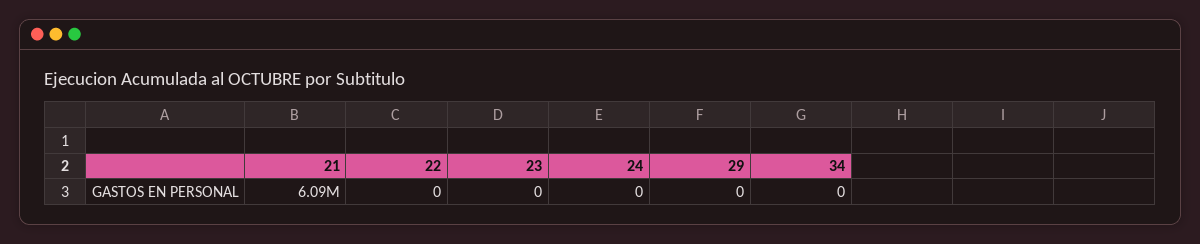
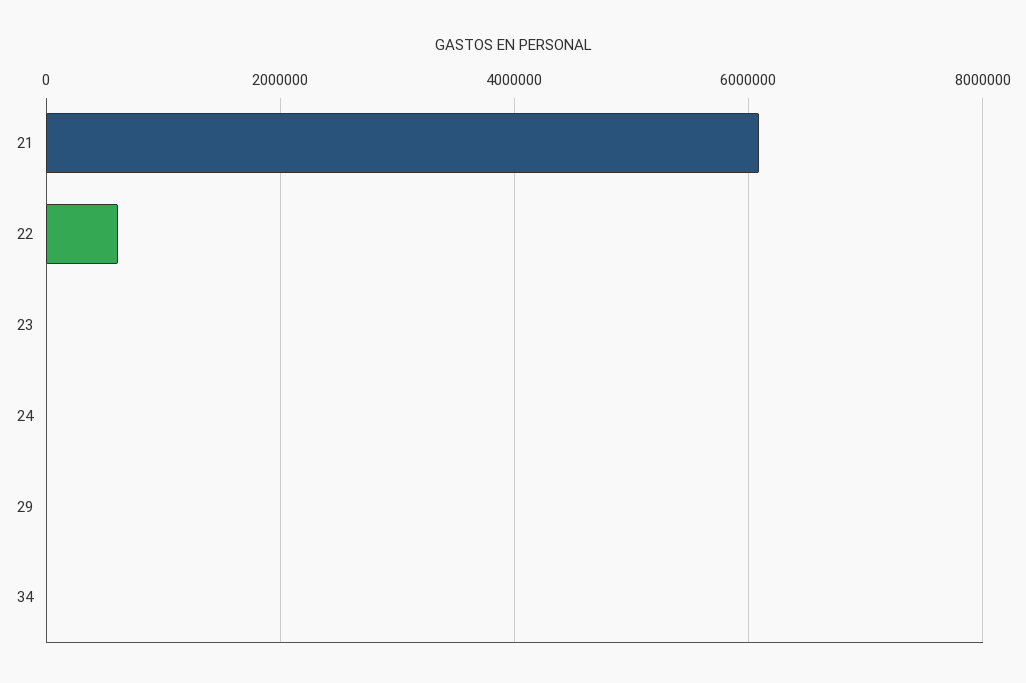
  {
    "21": 6090000,
-   "22": 0,
+   "22": 600000,
    "23": 0,
    "24": 0,
    "29": 0,
    "34": 0
  }

